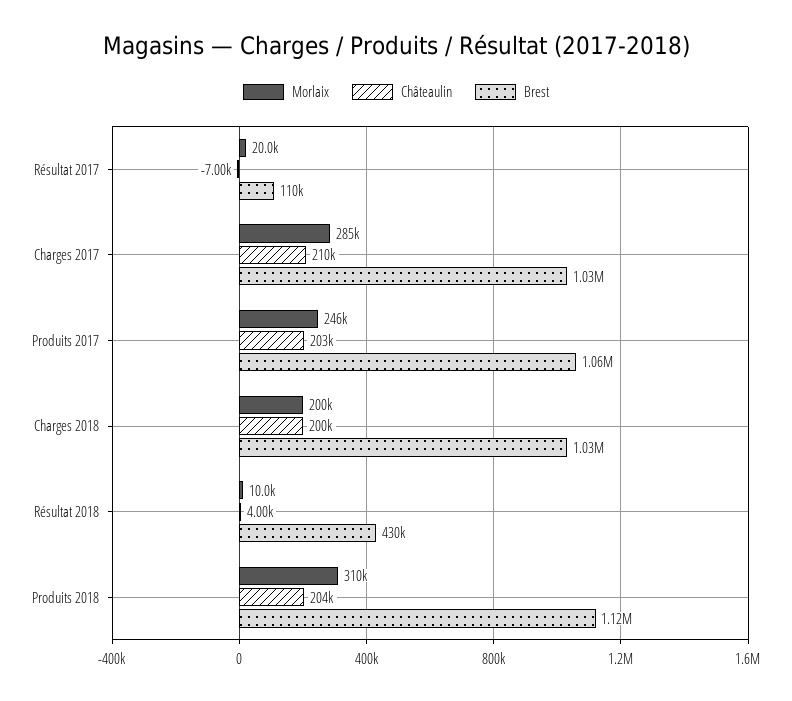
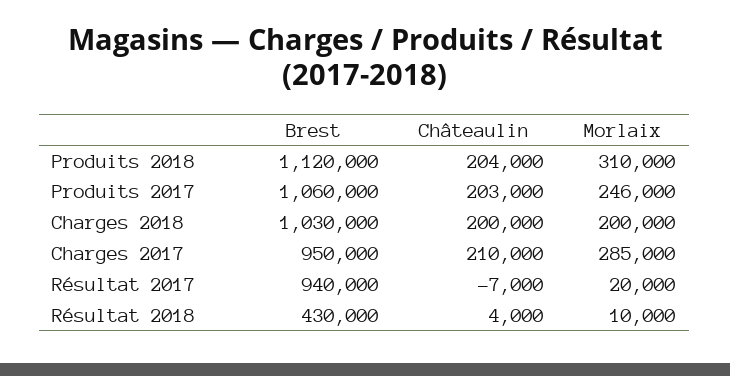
  {
    "Morlaix": {
      "Résultat 2017": 20000,
      "Charges 2017": 285000,
      "Produits 2017": 246000,
      "Charges 2018": 200000,
      "Résultat 2018": 10000,
      "Produits 2018": 310000
    },
    "Châteaulin": {
      "Résultat 2017": -7000,
      "Charges 2017": 210000,
      "Produits 2017": 203000,
      "Charges 2018": 200000,
      "Résultat 2018": 4000,
      "Produits 2018": 204000
    },
    "Brest": {
-     "Résultat 2017": 110000,
+     "Résultat 2017": 940000,
-     "Charges 2017": 1030000,
+     "Charges 2017": 950000,
      "Produits 2017": 1060000,
      "Charges 2018": 1030000,
      "Résultat 2018": 430000,
      "Produits 2018": 1120000
    }
  }

